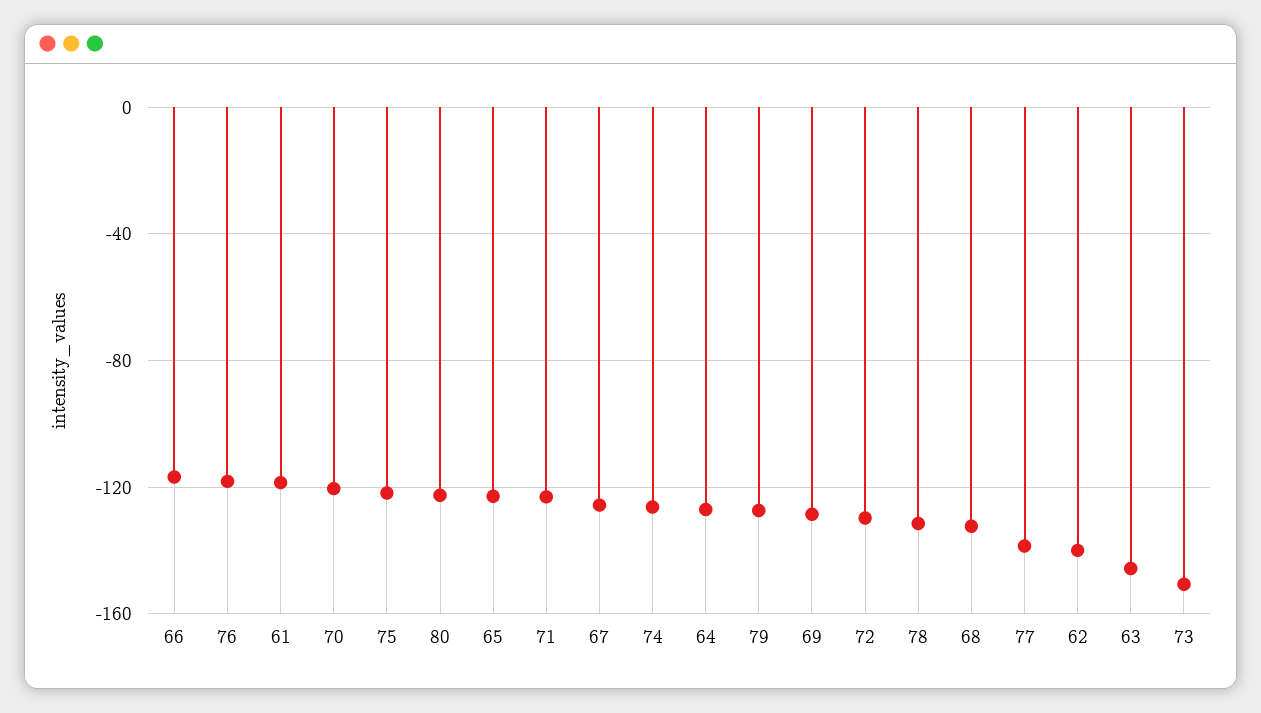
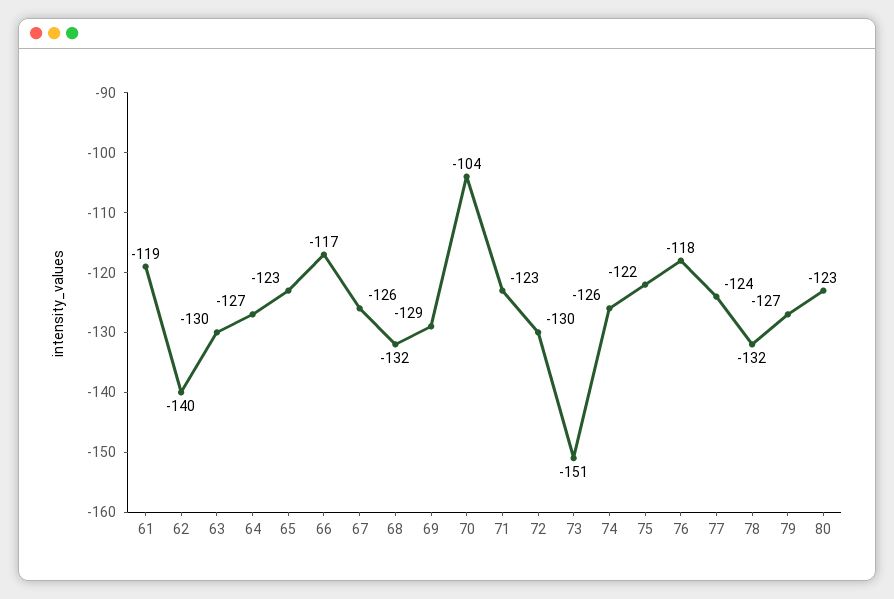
  {
    "66": -117,
    "76": -118,
    "61": -119,
-   "70": -120,
+   "70": -104,
    "75": -122,
    "80": -123,
    "65": -123,
    "71": -123,
    "67": -126,
    "74": -126,
    "64": -127,
    "79": -127,
    "69": -129,
    "72": -130,
    "78": -132,
    "68": -132,
-   "77": -140,
+   "77": -124,
    "62": -140,
-   "63": -145,
+   "63": -130,
    "73": -151
  }

